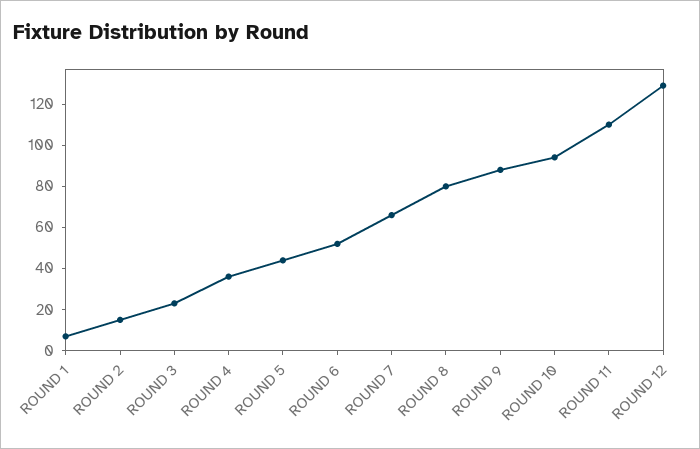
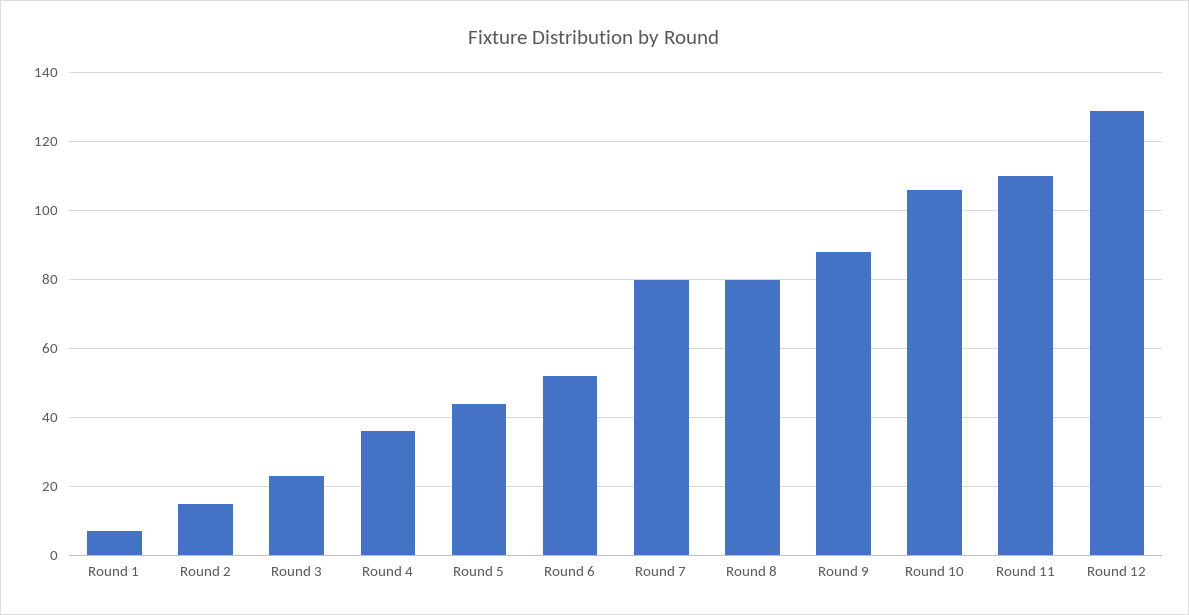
  {
    "ROUND 1": 5,
    "ROUND 2": 15,
    "ROUND 3": 25,
    "ROUND 4": 35,
    "ROUND 5": 45,
    "ROUND 6": 50,
-   "ROUND 7": 65,
+   "ROUND 7": 80,
    "ROUND 8": 80,
    "ROUND 9": 90,
-   "ROUND 10": 95,
+   "ROUND 10": 105,
    "ROUND 11": 110,
    "ROUND 12": 130
  }

